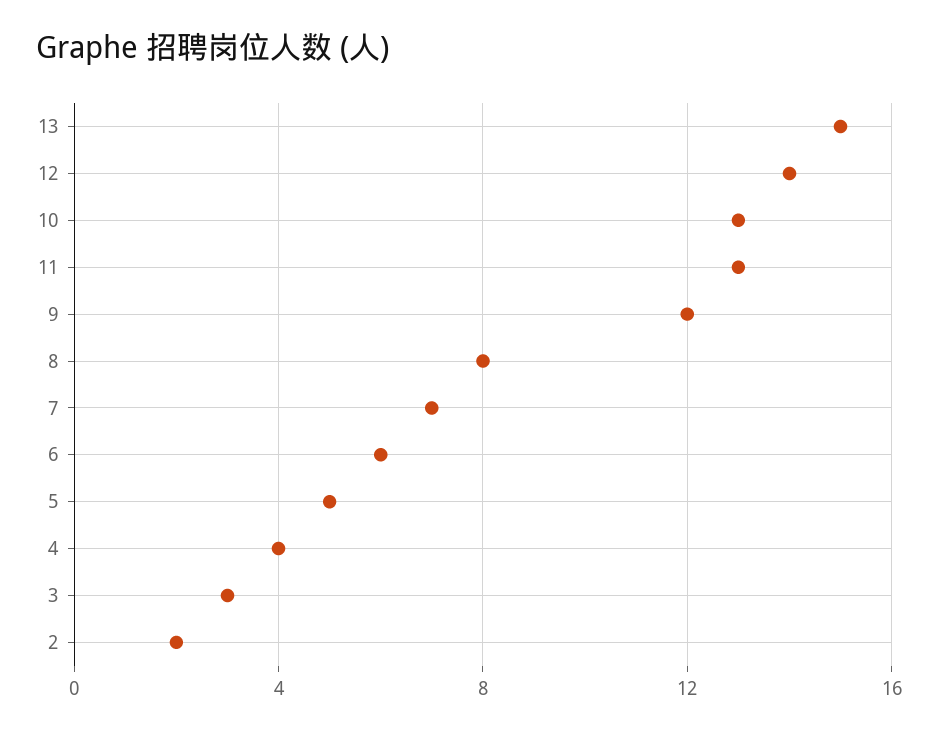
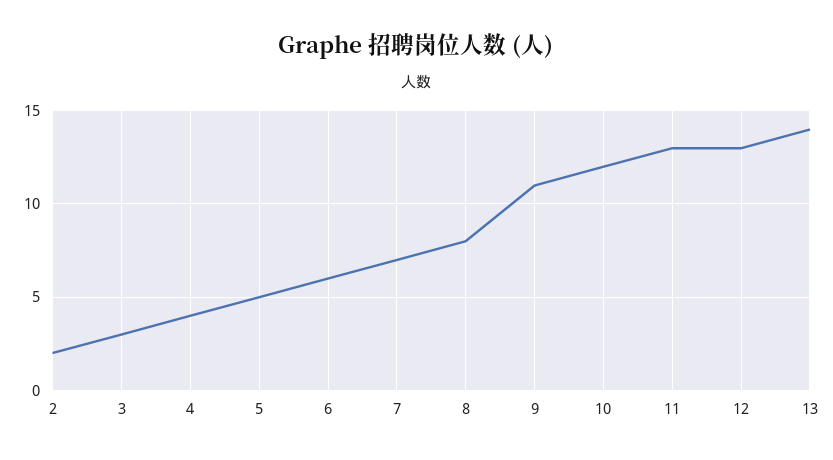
  {
-   "13": 15,
+   "13": 14,
-   "12": 14,
+   "12": 13,
-   "10": 13,
+   "10": 12,
    "11": 13,
-   "9": 12,
+   "9": 11,
    "8": 8,
    "7": 7,
    "6": 6,
    "5": 5,
    "4": 4,
    "3": 3,
    "2": 2
  }

